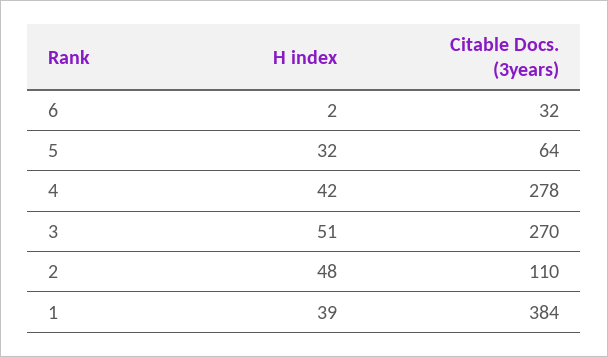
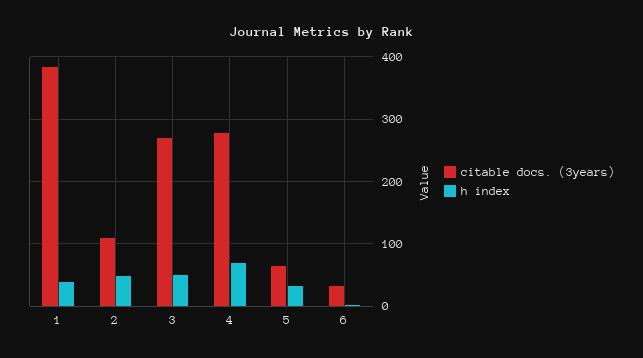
  {
    "H index": {
      "6": 2,
      "5": 32,
-     "4": 42,
+     "4": 70,
      "3": 51,
      "2": 48,
      "1": 39
    },
    "Citable Docs. (3years)": {
      "6": 32,
      "5": 64,
      "4": 278,
      "3": 270,
      "2": 110,
      "1": 384
    }
  }

